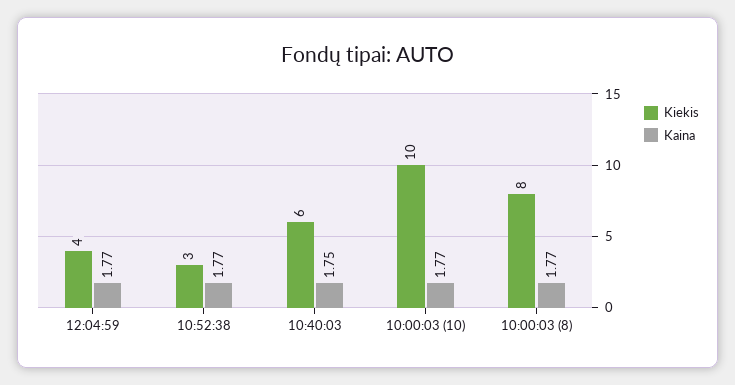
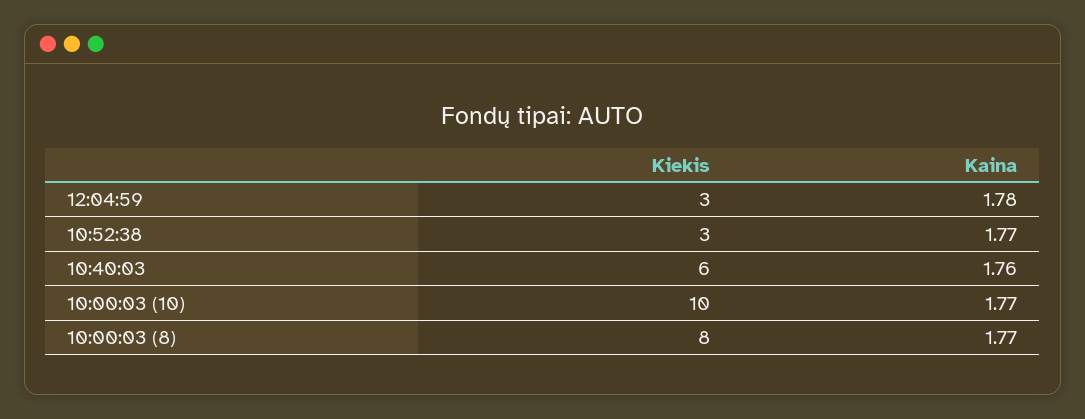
  {
    "Kiekis": {
-     "12:04:59": 4,
+     "12:04:59": 3,
      "10:52:38": 3,
      "10:40:03": 6,
      "10:00:03 (10)": 10,
      "10:00:03 (8)": 8
    },
    "Kaina": {
-     "12:04:59": 1.77,
+     "12:04:59": 1.78,
      "10:52:38": 1.77,
-     "10:40:03": 1.75,
+     "10:40:03": 1.76,
      "10:00:03 (10)": 1.77,
      "10:00:03 (8)": 1.77
    }
  }

